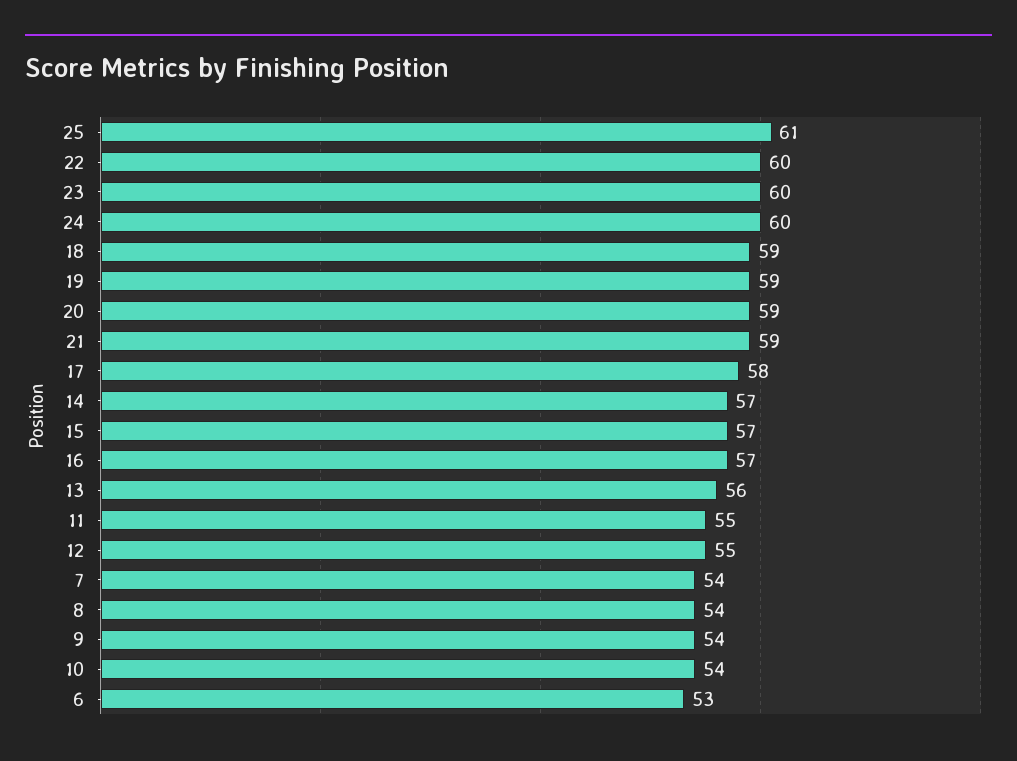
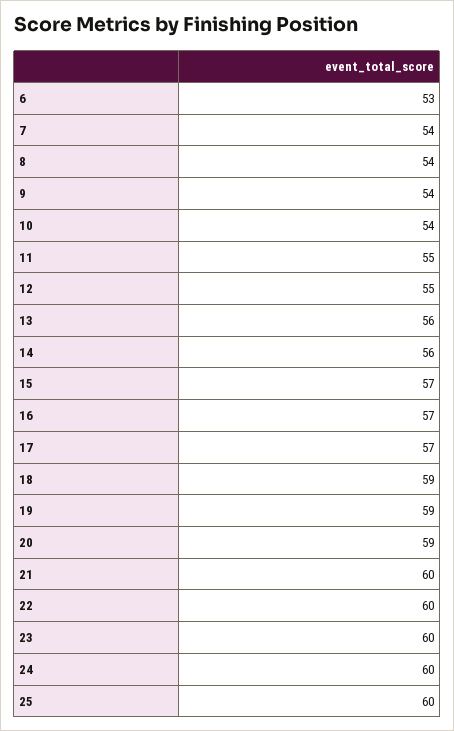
  {
-   "25": 61,
+   "25": 60,
    "22": 60,
    "23": 60,
    "24": 60,
    "18": 59,
    "19": 59,
    "20": 59,
-   "21": 59,
+   "21": 60,
-   "17": 58,
+   "17": 57,
-   "14": 57,
+   "14": 56,
    "15": 57,
    "16": 57,
    "13": 56,
    "11": 55,
    "12": 55,
    "7": 54,
    "8": 54,
    "9": 54,
    "10": 54,
    "6": 53
  }

